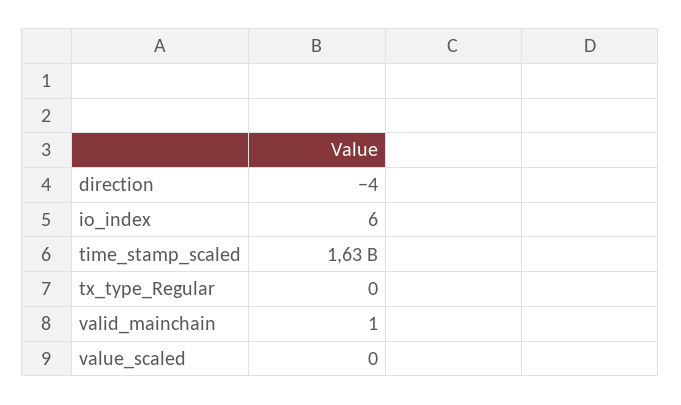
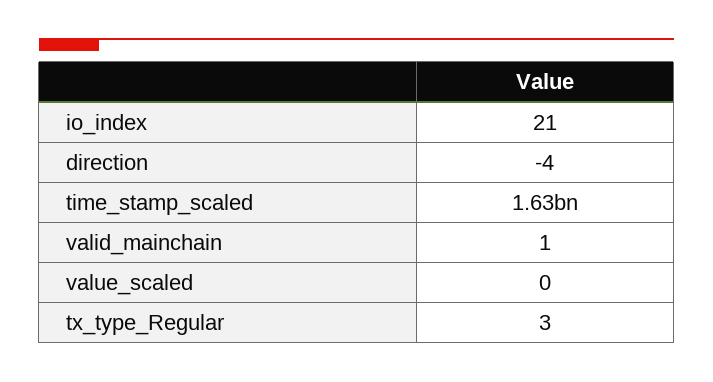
  {
    "direction": -4,
-   "io_index": 6,
+   "io_index": 21,
    "time_stamp_scaled": 1630000000,
-   "tx_type_Regular": 0,
+   "tx_type_Regular": 3,
    "valid_mainchain": 1,
    "value_scaled": 0
  }

